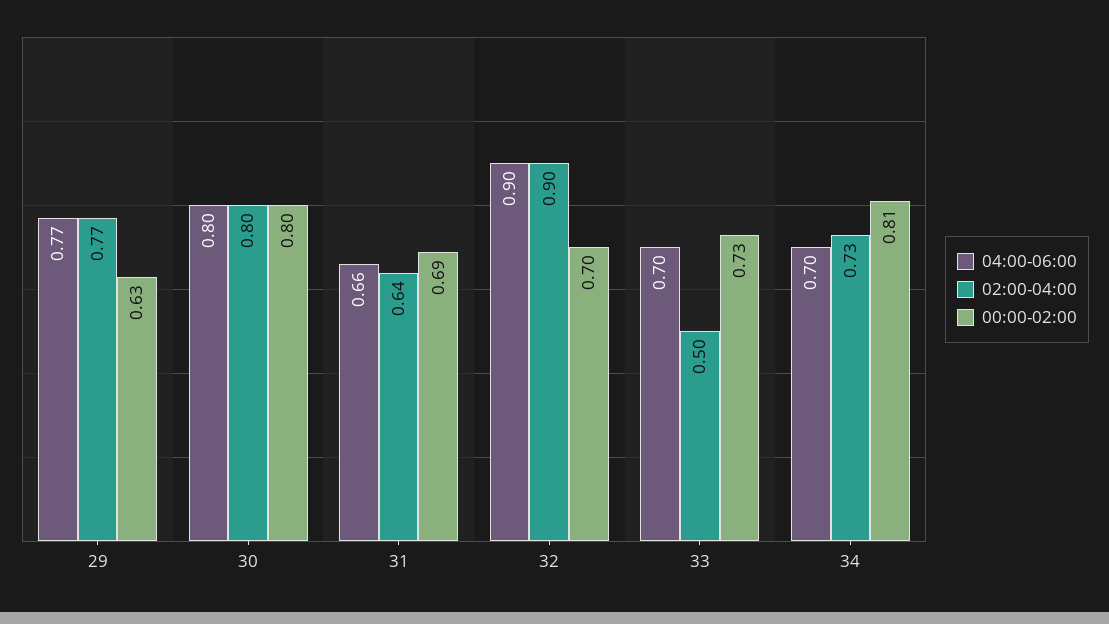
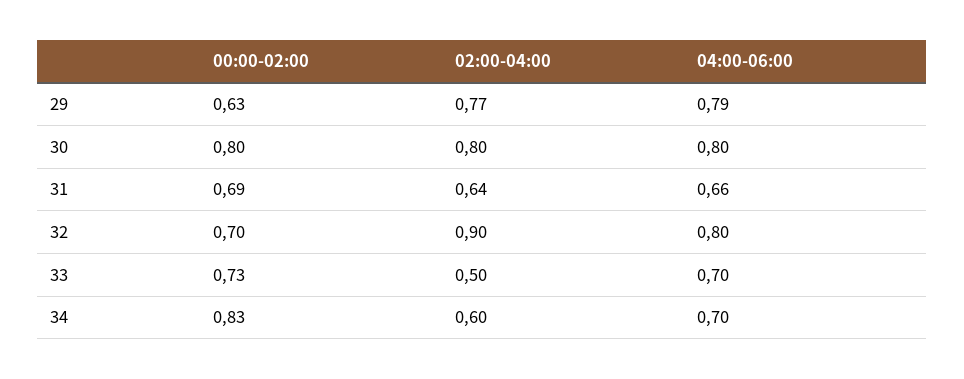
  {
    "04:00-06:00": {
-     "29": 0.77,
+     "29": 0.79,
      "30": 0.8,
      "31": 0.66,
-     "32": 0.9,
+     "32": 0.8,
      "33": 0.7,
      "34": 0.7
    },
    "02:00-04:00": {
      "29": 0.77,
      "30": 0.8,
      "31": 0.64,
      "32": 0.9,
      "33": 0.5,
-     "34": 0.73
+     "34": 0.6
    },
    "00:00-02:00": {
      "29": 0.63,
      "30": 0.8,
      "31": 0.69,
      "32": 0.7,
      "33": 0.73,
-     "34": 0.81
+     "34": 0.83
    }
  }

